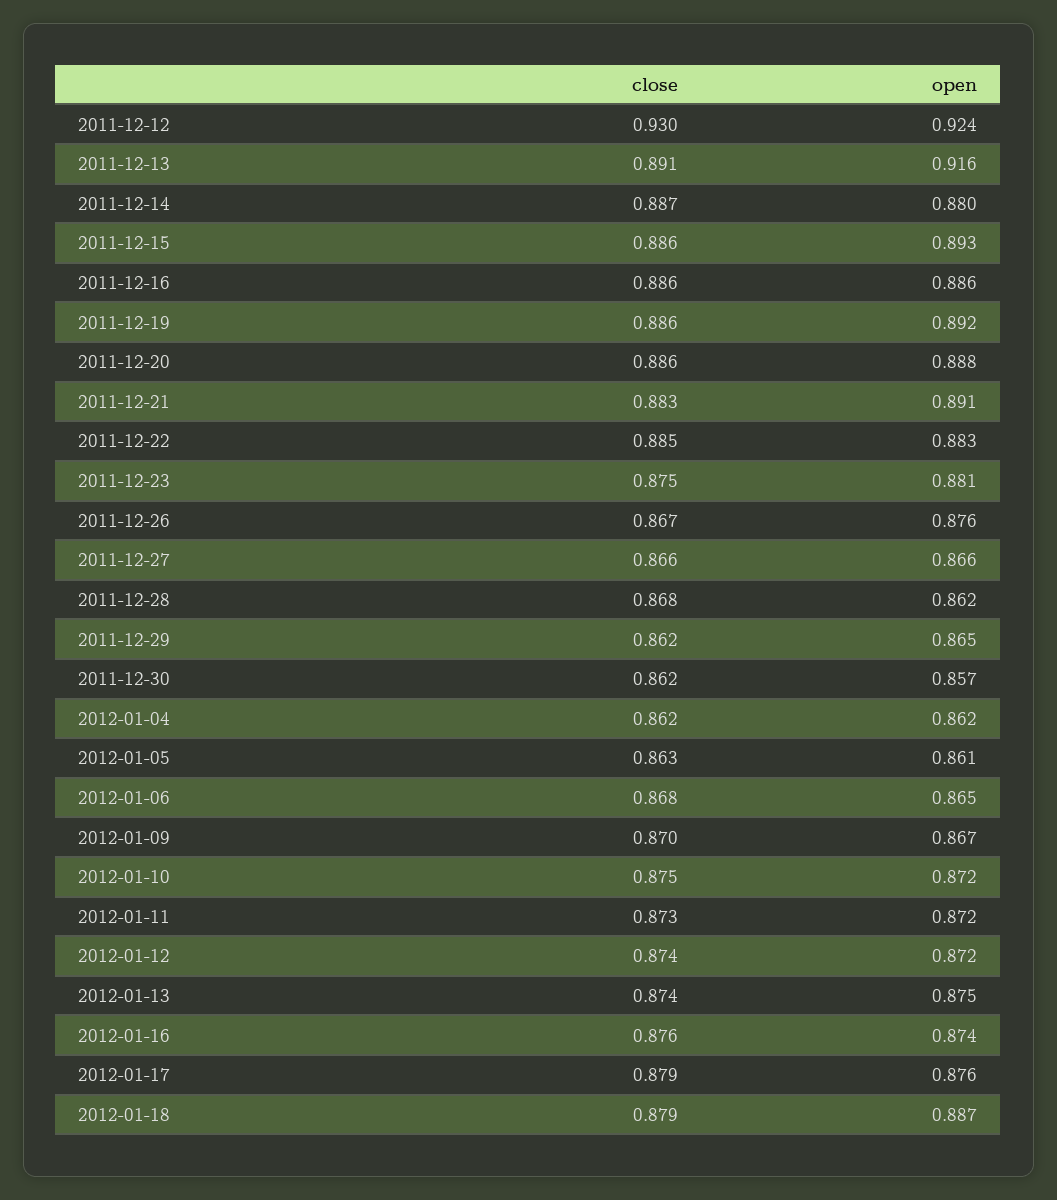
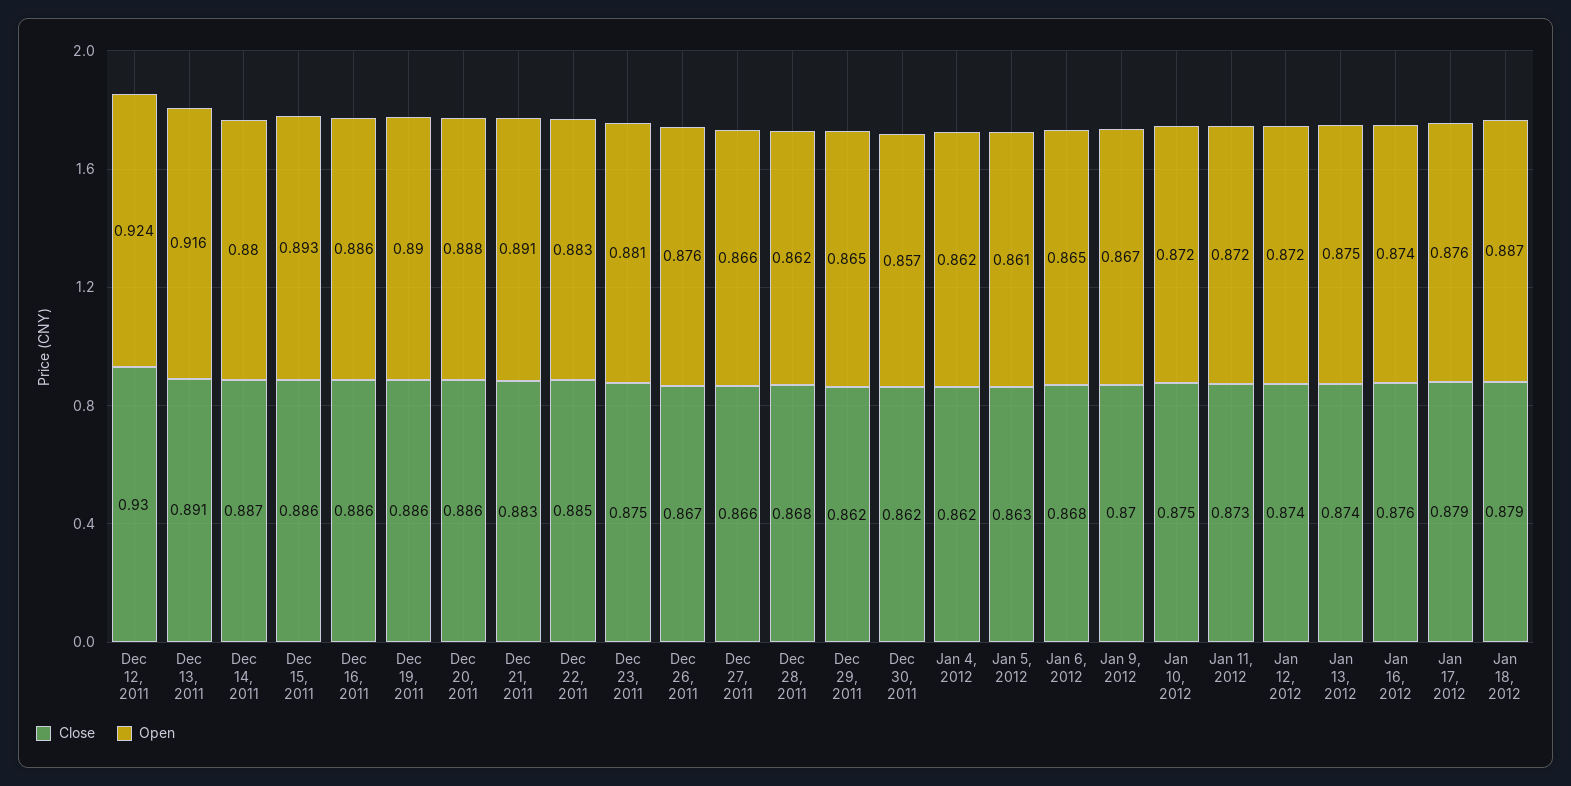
  {
    "close": {
      "2011-12-12": 0.93,
      "2011-12-13": 0.891,
      "2011-12-14": 0.887,
      "2011-12-15": 0.886,
      "2011-12-16": 0.886,
      "2011-12-19": 0.886,
      "2011-12-20": 0.886,
      "2011-12-21": 0.883,
      "2011-12-22": 0.885,
      "2011-12-23": 0.875,
      "2011-12-26": 0.867,
      "2011-12-27": 0.866,
      "2011-12-28": 0.868,
      "2011-12-29": 0.862,
      "2011-12-30": 0.862,
      "2012-01-04": 0.862,
      "2012-01-05": 0.863,
      "2012-01-06": 0.868,
      "2012-01-09": 0.87,
      "2012-01-10": 0.875,
      "2012-01-11": 0.873,
      "2012-01-12": 0.874,
      "2012-01-13": 0.874,
      "2012-01-16": 0.876,
      "2012-01-17": 0.879,
      "2012-01-18": 0.879
    },
    "open": {
      "2011-12-12": 0.924,
      "2011-12-13": 0.916,
      "2011-12-14": 0.88,
      "2011-12-15": 0.893,
      "2011-12-16": 0.886,
-     "2011-12-19": 0.892,
+     "2011-12-19": 0.89,
      "2011-12-20": 0.888,
      "2011-12-21": 0.891,
      "2011-12-22": 0.883,
      "2011-12-23": 0.881,
      "2011-12-26": 0.876,
      "2011-12-27": 0.866,
      "2011-12-28": 0.862,
      "2011-12-29": 0.865,
      "2011-12-30": 0.857,
      "2012-01-04": 0.862,
      "2012-01-05": 0.861,
      "2012-01-06": 0.865,
      "2012-01-09": 0.867,
      "2012-01-10": 0.872,
      "2012-01-11": 0.872,
      "2012-01-12": 0.872,
      "2012-01-13": 0.875,
      "2012-01-16": 0.874,
      "2012-01-17": 0.876,
      "2012-01-18": 0.887
    }
  }

